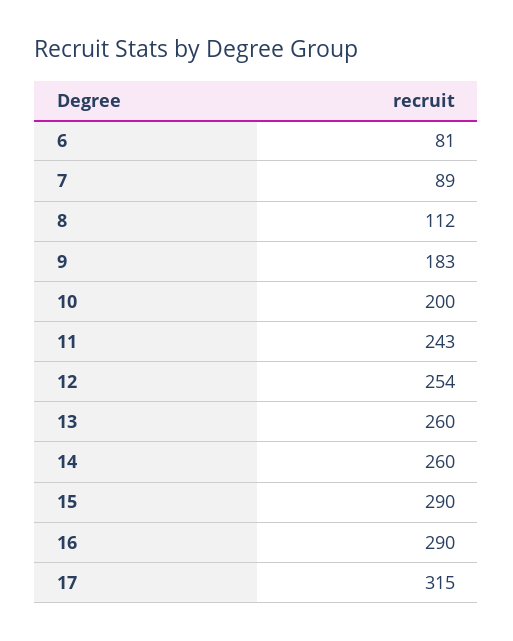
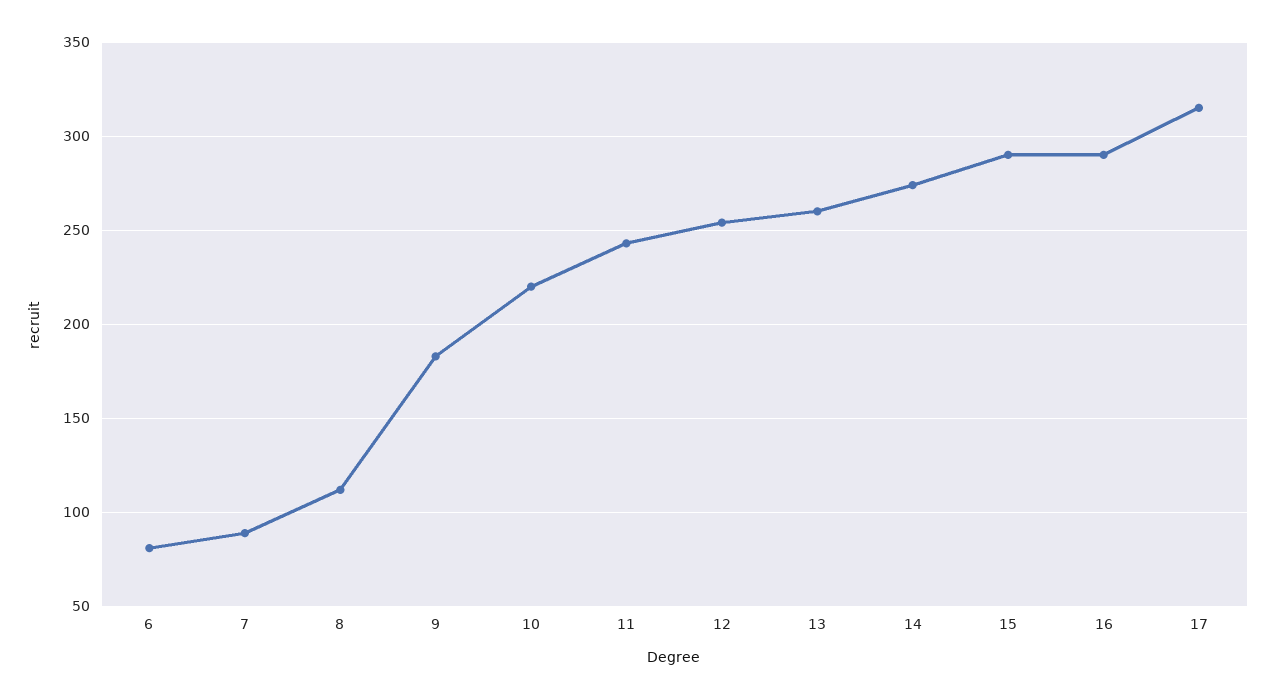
  {
    "6": 81,
    "7": 89,
    "8": 112,
    "9": 183,
-   "10": 200,
+   "10": 220,
    "11": 243,
    "12": 254,
    "13": 260,
-   "14": 260,
+   "14": 275,
    "15": 290,
    "16": 290,
    "17": 315
  }

